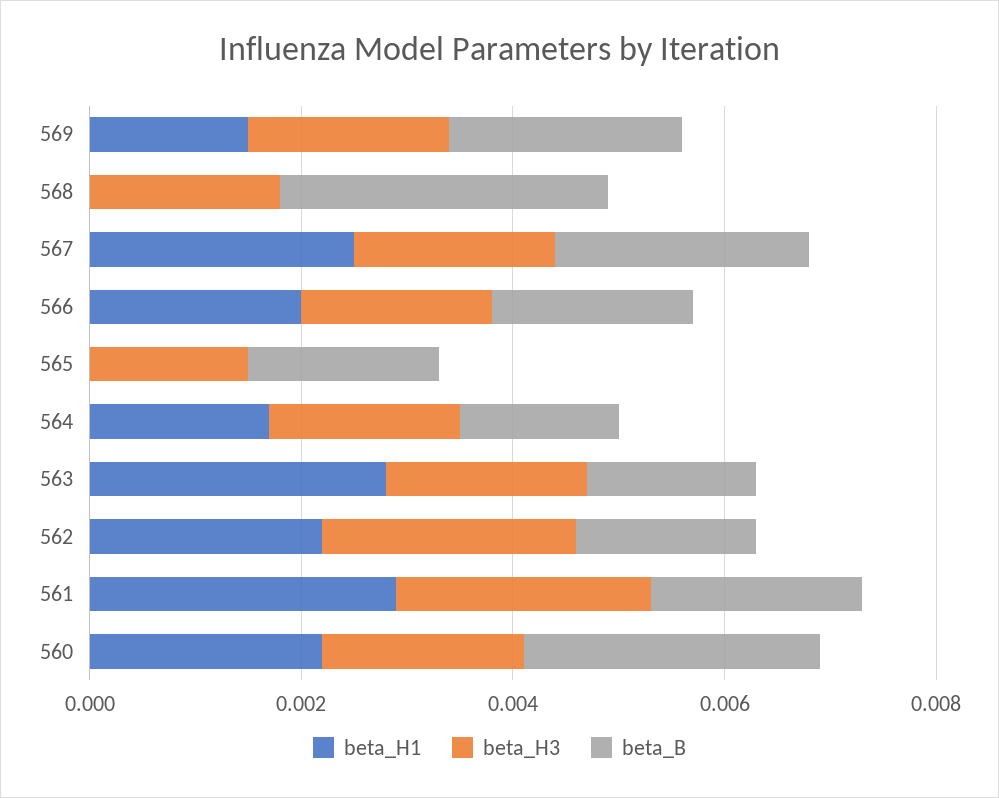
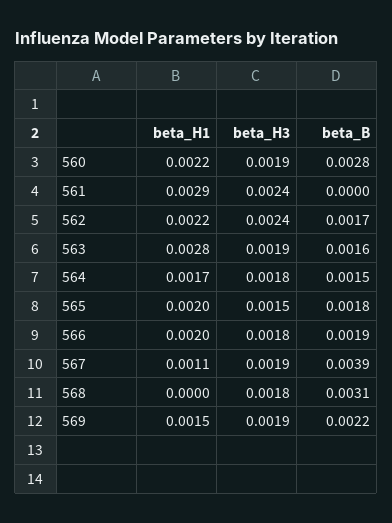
  {
    "beta_H1": {
      "569": 0.0015,
      "568": 0,
-     "567": 0.0025,
+     "567": 0.0011,
      "566": 0.002,
-     "565": 0,
+     "565": 0.002,
      "564": 0.0017,
      "563": 0.0028,
      "562": 0.0022,
      "561": 0.0029,
      "560": 0.0022
    },
    "beta_H3": {
      "569": 0.0019,
      "568": 0.0018,
      "567": 0.0019,
      "566": 0.0018,
      "565": 0.0015,
      "564": 0.0018,
      "563": 0.0019,
      "562": 0.0024,
      "561": 0.0024,
      "560": 0.0019
    },
    "beta_B": {
      "569": 0.0022,
      "568": 0.0031,
-     "567": 0.0025,
+     "567": 0.0039,
      "566": 0.0019,
      "565": 0.0018,
      "564": 0.0015,
      "563": 0.0016,
      "562": 0.0017,
-     "561": 0.002,
+     "561": 0,
      "560": 0.0028
    }
  }

